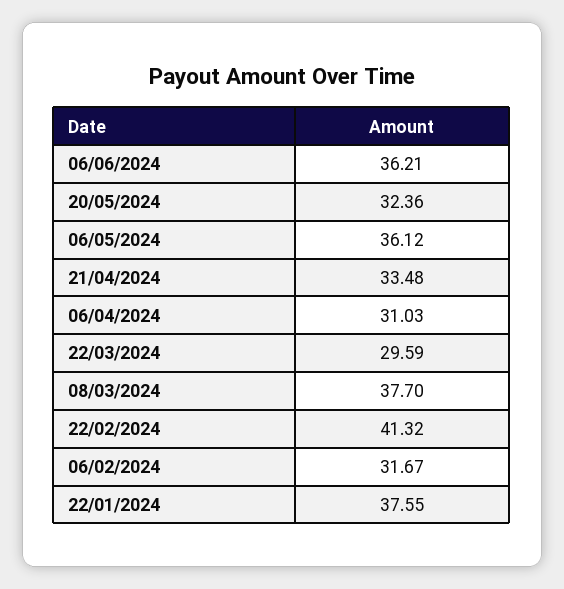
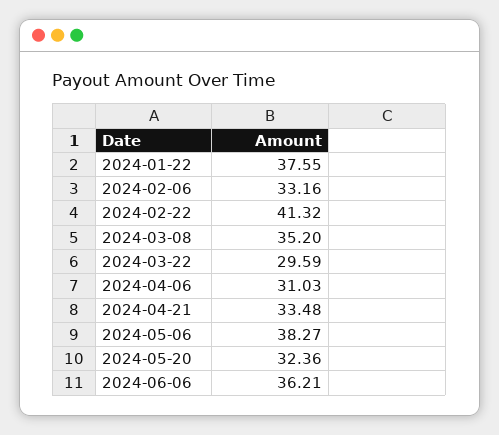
  {
    "06/06/2024": 36.21,
    "20/05/2024": 32.36,
-   "06/05/2024": 36.12,
+   "06/05/2024": 38.27,
    "21/04/2024": 33.48,
    "06/04/2024": 31.03,
    "22/03/2024": 29.59,
-   "08/03/2024": 37.7,
+   "08/03/2024": 35.2,
    "22/02/2024": 41.32,
-   "06/02/2024": 31.67,
+   "06/02/2024": 33.16,
    "22/01/2024": 37.55
  }

